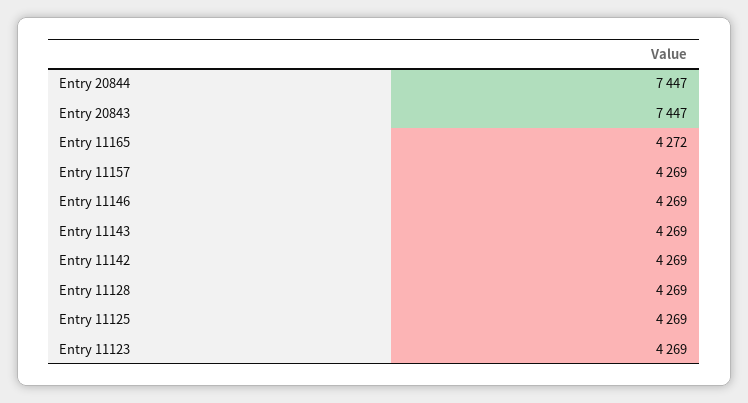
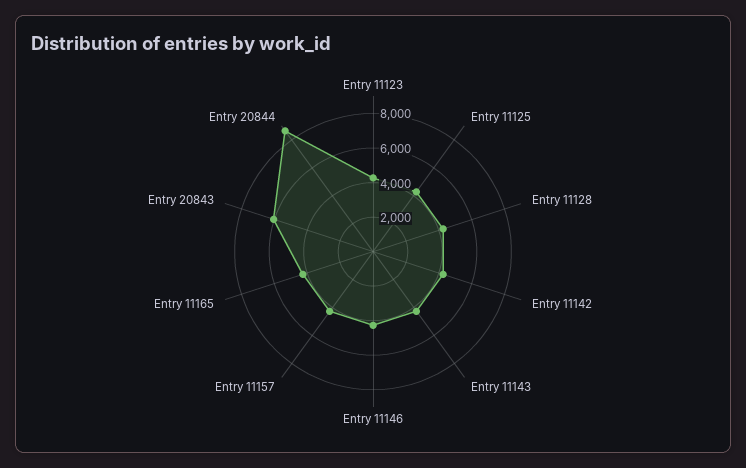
  {
-   "Entry 20844": 7447,
+   "Entry 20844": 8500,
-   "Entry 20843": 7447,
+   "Entry 20843": 6000,
    "Entry 11165": 4272,
    "Entry 11157": 4269,
    "Entry 11146": 4269,
    "Entry 11143": 4269,
    "Entry 11142": 4269,
    "Entry 11128": 4269,
    "Entry 11125": 4269,
    "Entry 11123": 4269
  }

